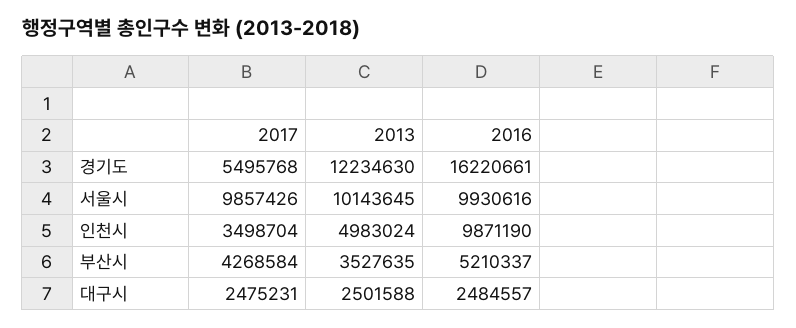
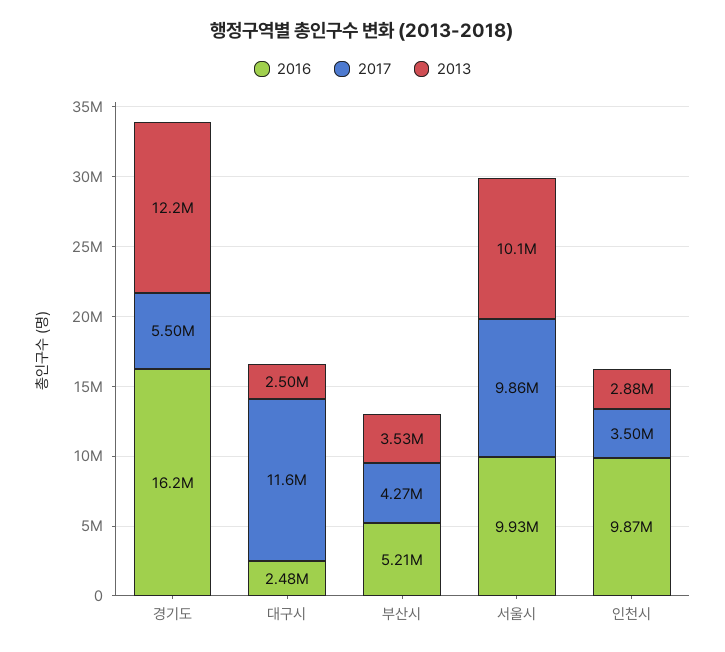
  {
    "2017": {
      "경기도": 5495768,
      "서울시": 9857426,
      "인천시": 3498704,
      "부산시": 4268584,
-     "대구시": 2475231
+     "대구시": 11600000
    },
    "2013": {
      "경기도": 12234630,
      "서울시": 10143645,
-     "인천시": 4983024,
+     "인천시": 2880000,
      "부산시": 3527635,
      "대구시": 2501588
    },
    "2016": {
      "경기도": 16220661,
      "서울시": 9930616,
      "인천시": 9871190,
      "부산시": 5210337,
      "대구시": 2484557
    }
  }

